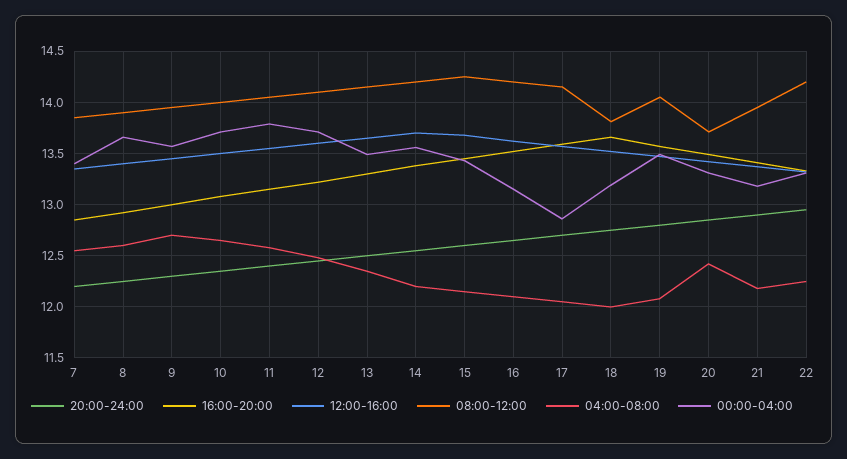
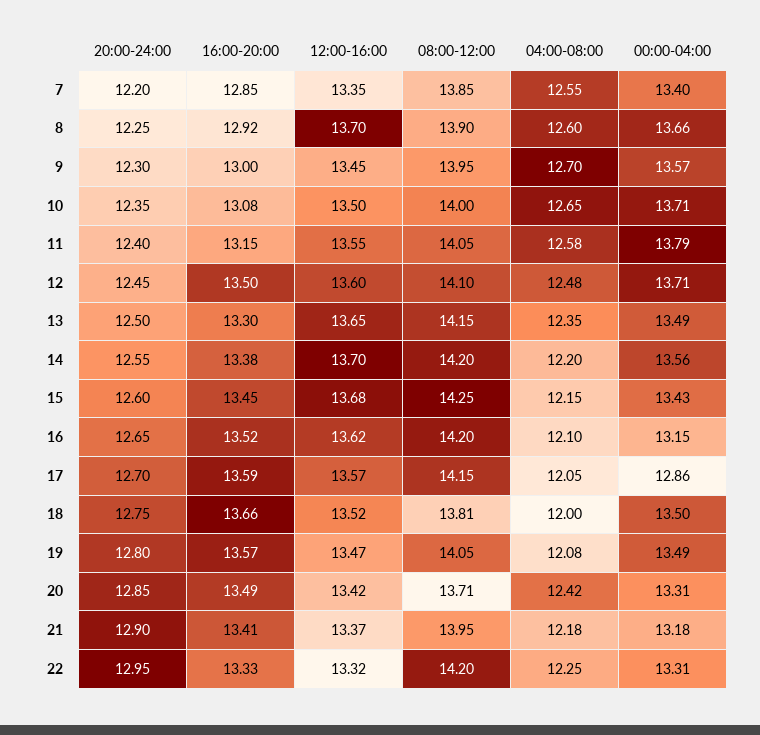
  {
    "20:00-24:00": {
      "7": 12.2,
      "8": 12.25,
      "9": 12.3,
      "10": 12.35,
      "11": 12.4,
      "12": 12.45,
      "13": 12.5,
      "14": 12.55,
      "15": 12.6,
      "16": 12.65,
      "17": 12.7,
      "18": 12.75,
      "19": 12.8,
      "20": 12.85,
      "21": 12.9,
      "22": 12.95
    },
    "16:00-20:00": {
      "7": 12.85,
      "8": 12.92,
      "9": 13,
      "10": 13.08,
      "11": 13.15,
-     "12": 13.2,
+     "12": 13.5,
      "13": 13.3,
      "14": 13.38,
      "15": 13.45,
      "16": 13.52,
      "17": 13.59,
      "18": 13.66,
      "19": 13.57,
      "20": 13.49,
      "21": 13.41,
      "22": 13.33
    },
    "12:00-16:00": {
      "7": 13.35,
-     "8": 13.4,
+     "8": 13.7,
      "9": 13.45,
      "10": 13.5,
      "11": 13.55,
      "12": 13.6,
      "13": 13.65,
      "14": 13.7,
      "15": 13.68,
      "16": 13.62,
      "17": 13.57,
      "18": 13.52,
      "19": 13.47,
      "20": 13.42,
      "21": 13.37,
      "22": 13.32
    },
    "08:00-12:00": {
      "7": 13.85,
      "8": 13.9,
      "9": 13.95,
      "10": 14,
      "11": 14.05,
      "12": 14.1,
      "13": 14.15,
      "14": 14.2,
      "15": 14.25,
      "16": 14.2,
      "17": 14.15,
      "18": 13.81,
      "19": 14.05,
      "20": 13.71,
      "21": 13.95,
      "22": 14.2
    },
    "04:00-08:00": {
      "7": 12.55,
      "8": 12.6,
      "9": 12.7,
      "10": 12.65,
      "11": 12.58,
      "12": 12.48,
      "13": 12.35,
      "14": 12.2,
      "15": 12.15,
      "16": 12.1,
      "17": 12.05,
      "18": 12,
      "19": 12.08,
      "20": 12.42,
      "21": 12.18,
      "22": 12.25
    },
    "00:00-04:00": {
      "7": 13.4,
      "8": 13.66,
      "9": 13.57,
      "10": 13.71,
      "11": 13.79,
      "12": 13.71,
      "13": 13.49,
      "14": 13.56,
      "15": 13.43,
      "16": 13.15,
      "17": 12.86,
-     "18": 13.2,
+     "18": 13.5,
      "19": 13.49,
      "20": 13.31,
      "21": 13.18,
      "22": 13.31
    }
  }

